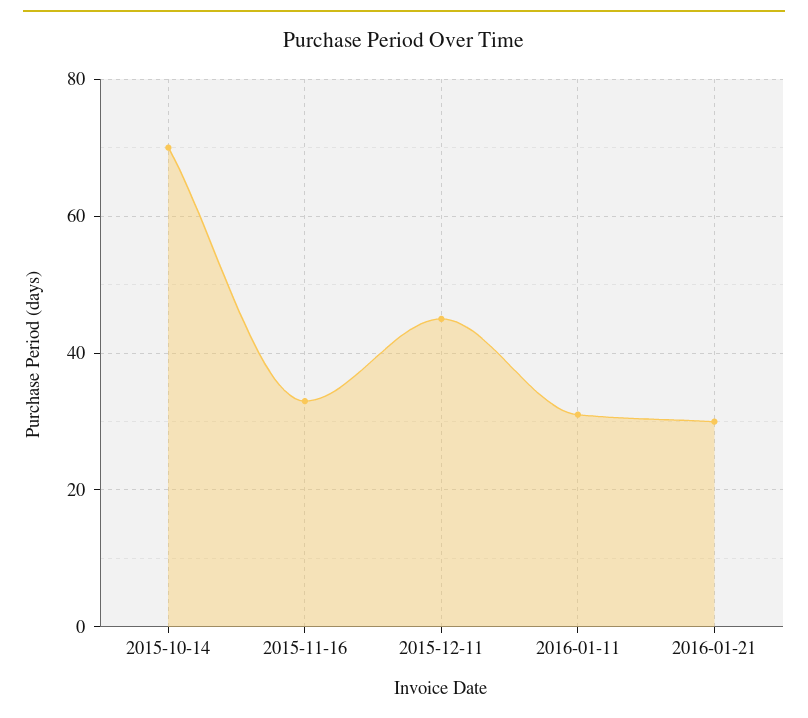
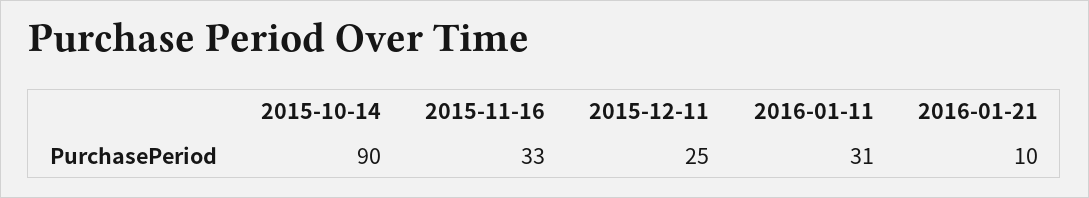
  {
-   "2015-10-14": 70,
+   "2015-10-14": 90,
    "2015-11-16": 33,
-   "2015-12-11": 45,
+   "2015-12-11": 25,
    "2016-01-11": 31,
-   "2016-01-21": 30
+   "2016-01-21": 10
  }

